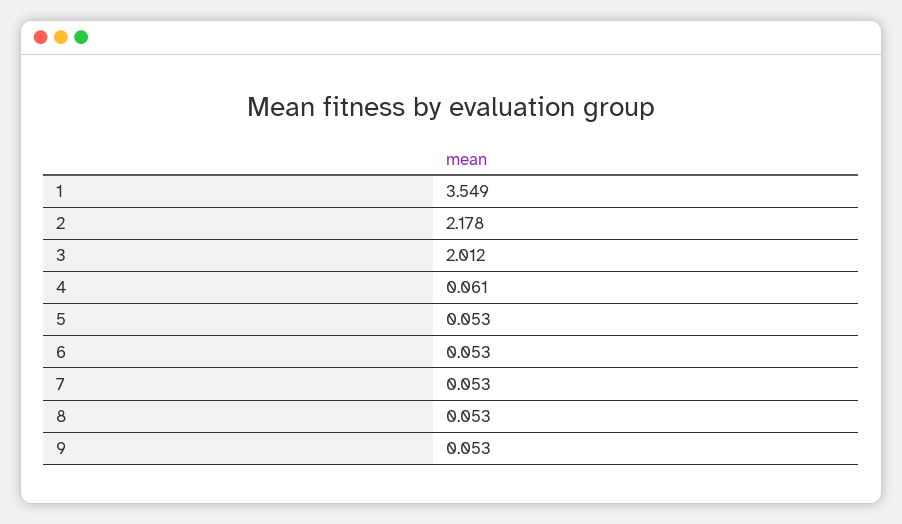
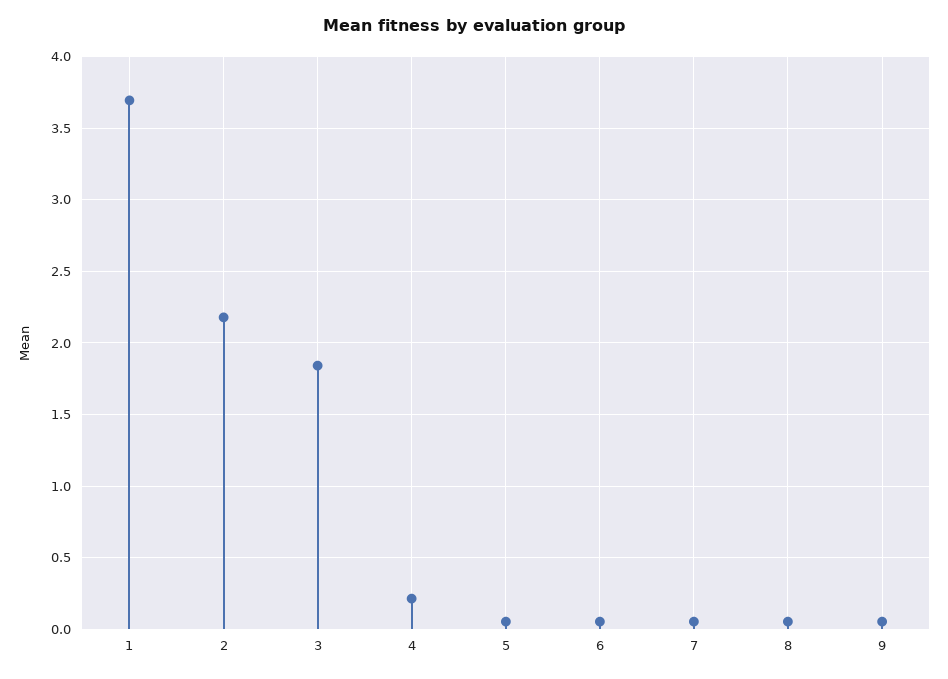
  {
-   "1": 3.549,
+   "1": 3.7,
    "2": 2.178,
-   "3": 2.012,
+   "3": 1.85,
-   "4": 0.061,
+   "4": 0.2,
    "5": 0.053,
    "6": 0.053,
    "7": 0.053,
    "8": 0.053,
    "9": 0.053
  }

